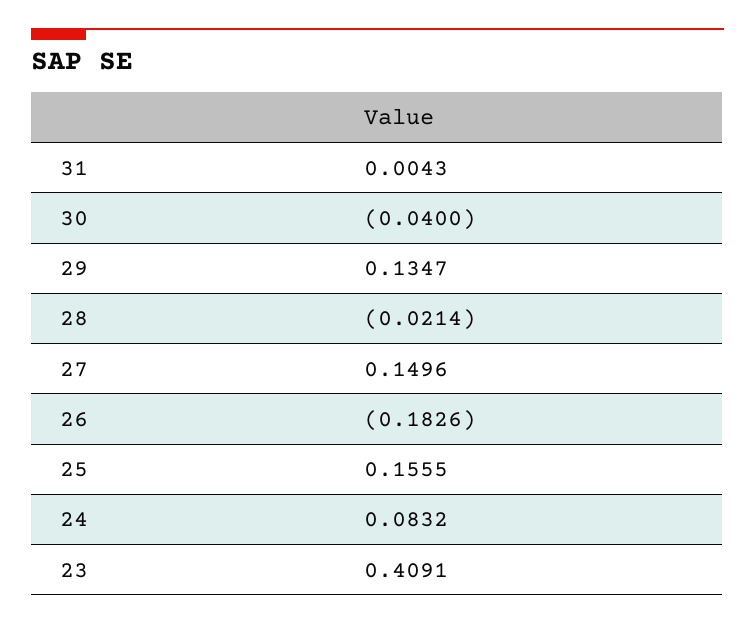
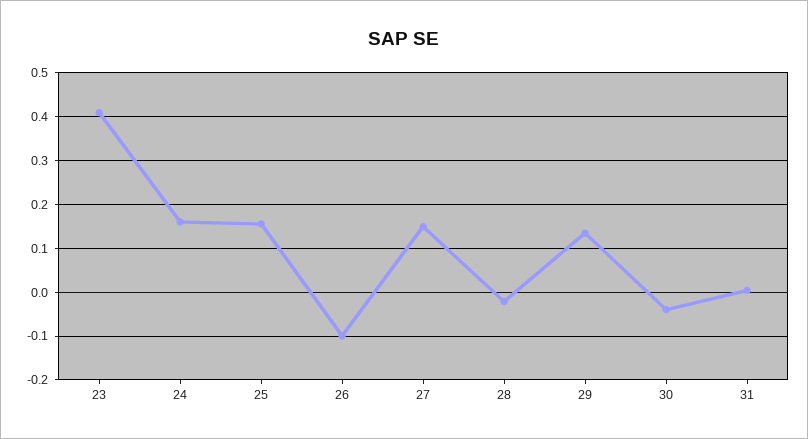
  {
    "31": 0.0043,
    "30": -0.04,
    "29": 0.1347,
    "28": -0.0214,
    "27": 0.1496,
-   "26": -0.1826,
+   "26": -0.1,
    "25": 0.1555,
-   "24": 0.0832,
+   "24": 0.16,
    "23": 0.4091
  }

